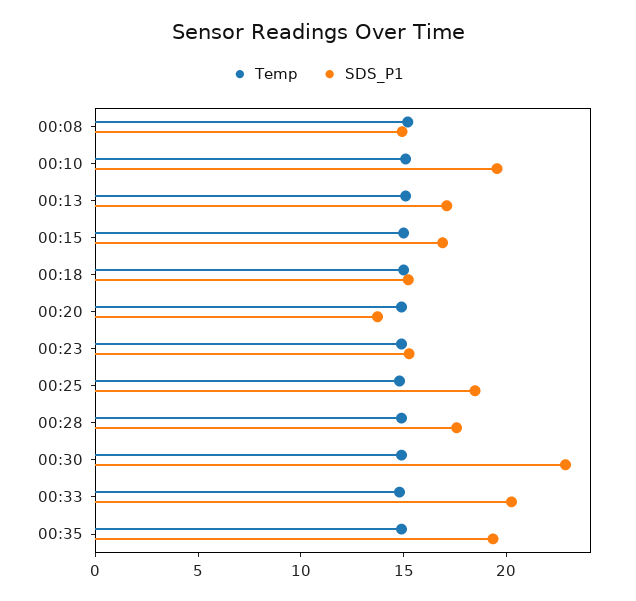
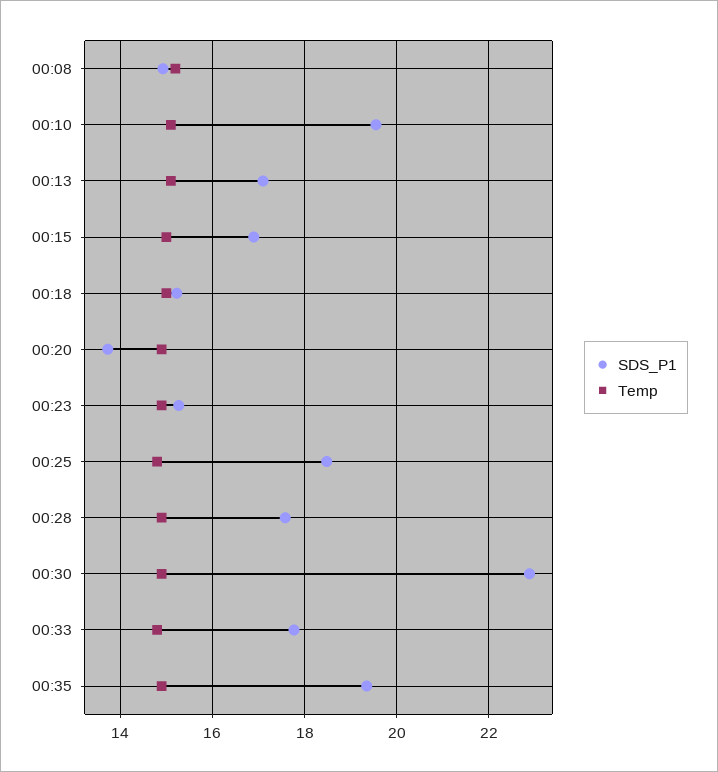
  {
    "Temp": {
      "00:08": 15.2,
      "00:10": 15.2,
      "00:13": 15.2,
      "00:15": 15,
      "00:18": 15,
      "00:20": 15,
      "00:23": 15,
      "00:25": 14.8,
      "00:28": 15,
      "00:30": 15,
      "00:33": 14.8,
      "00:35": 15
    },
    "SDS_P1": {
      "00:08": 15,
      "00:10": 19.6,
      "00:13": 17.2,
      "00:15": 17,
      "00:18": 15.2,
      "00:20": 13.8,
      "00:23": 15.2,
      "00:25": 18.4,
      "00:28": 17.6,
      "00:30": 22.8,
-     "00:33": 20,
+     "00:33": 17.8,
      "00:35": 19.4
    }
  }

